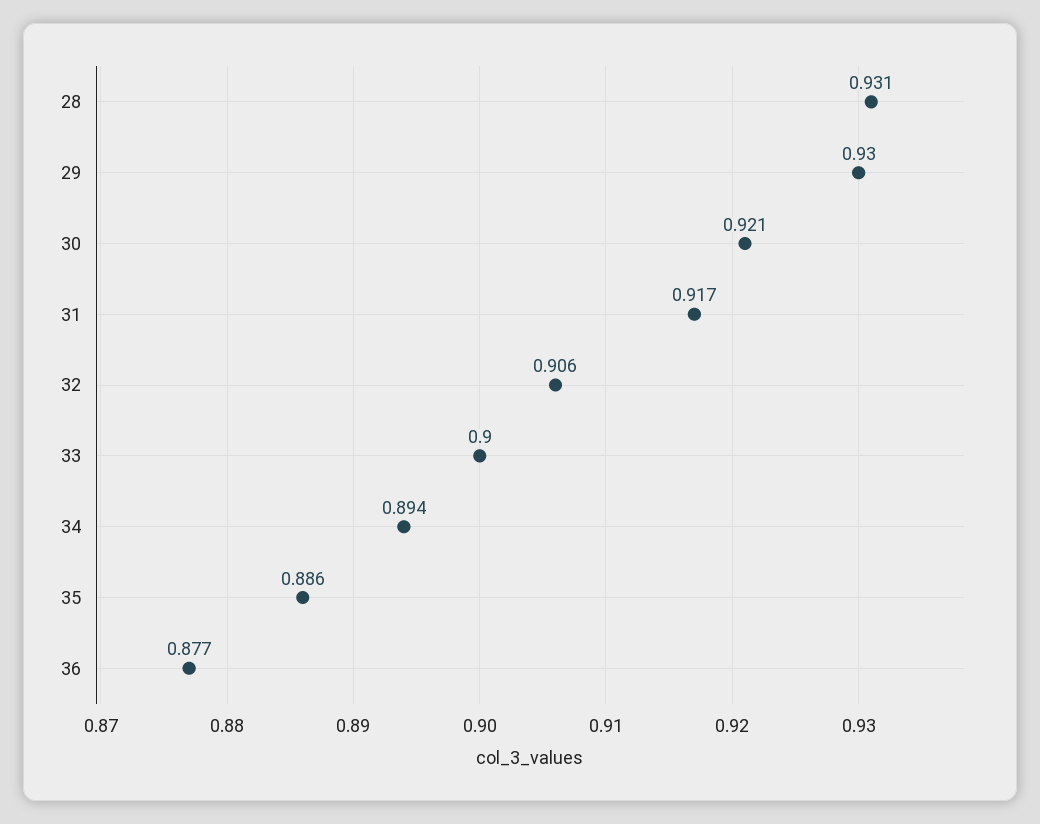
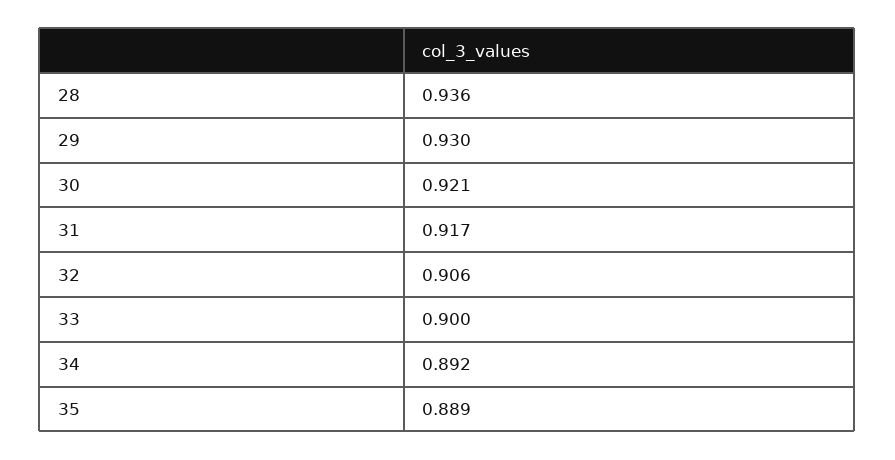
  {
-   "28": 0.931,
+   "28": 0.936,
    "29": 0.93,
    "30": 0.921,
    "31": 0.917,
    "32": 0.906,
    "33": 0.9,
-   "34": 0.894,
+   "34": 0.892,
-   "35": 0.886,
+   "35": 0.889
-   "36": 0.877
  }

